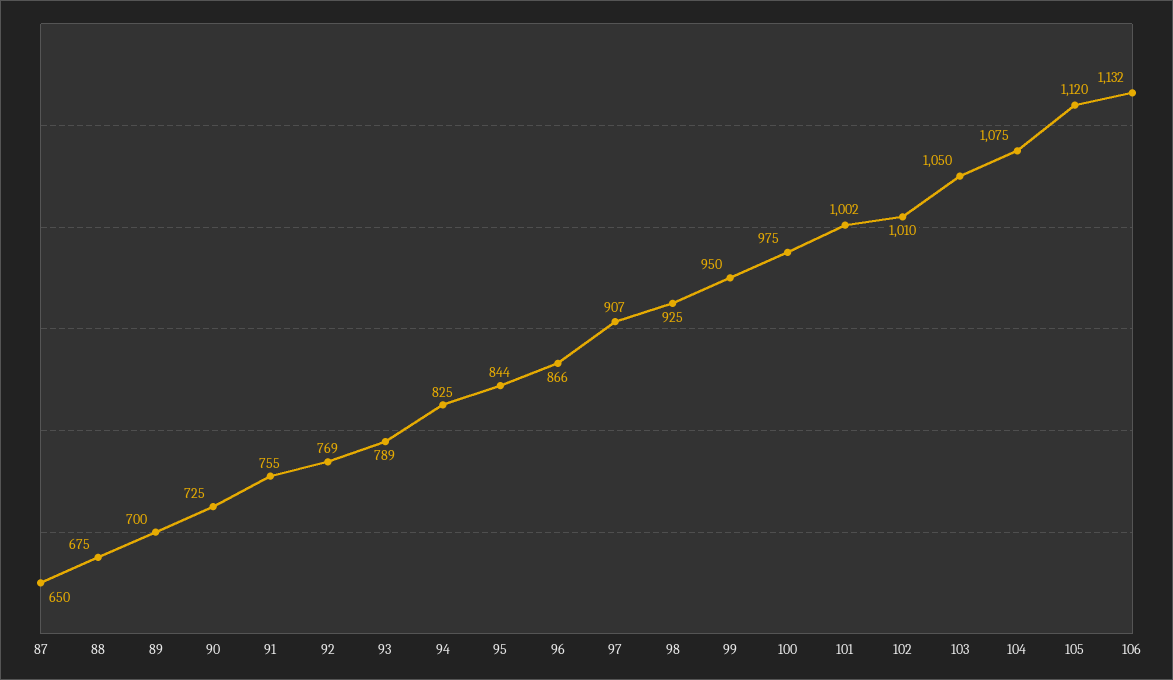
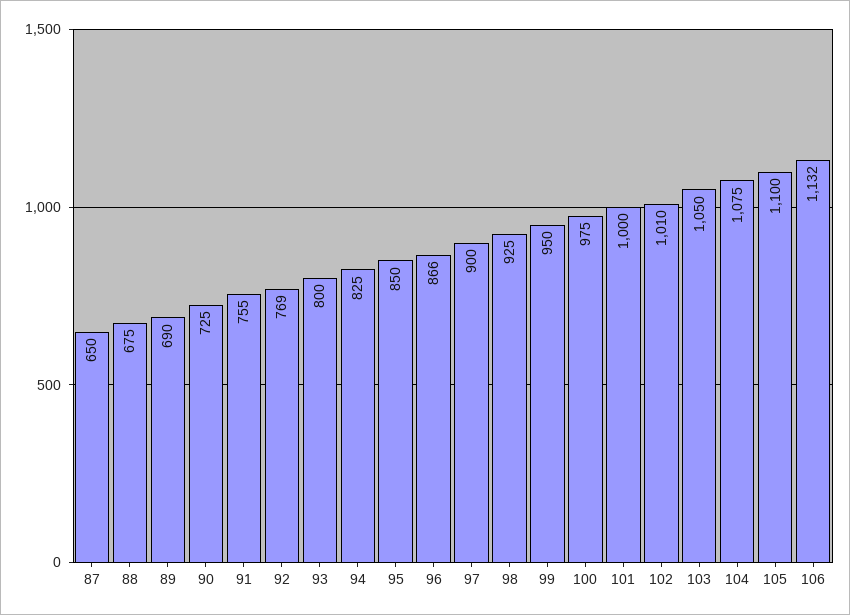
  {
    "87": 650,
    "88": 675,
-   "89": 700,
+   "89": 690,
    "90": 725,
    "91": 755,
    "92": 769,
-   "93": 789,
+   "93": 800,
    "94": 825,
-   "95": 844,
+   "95": 850,
    "96": 866,
-   "97": 907,
+   "97": 900,
    "98": 925,
    "99": 950,
    "100": 975,
-   "101": 1002,
+   "101": 1000,
    "102": 1010,
    "103": 1050,
    "104": 1075,
-   "105": 1120,
+   "105": 1100,
    "106": 1132
  }

